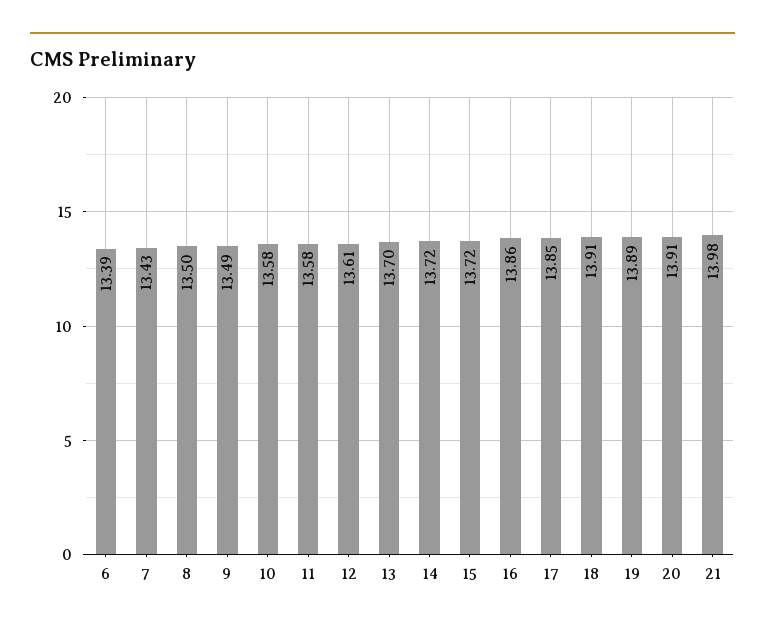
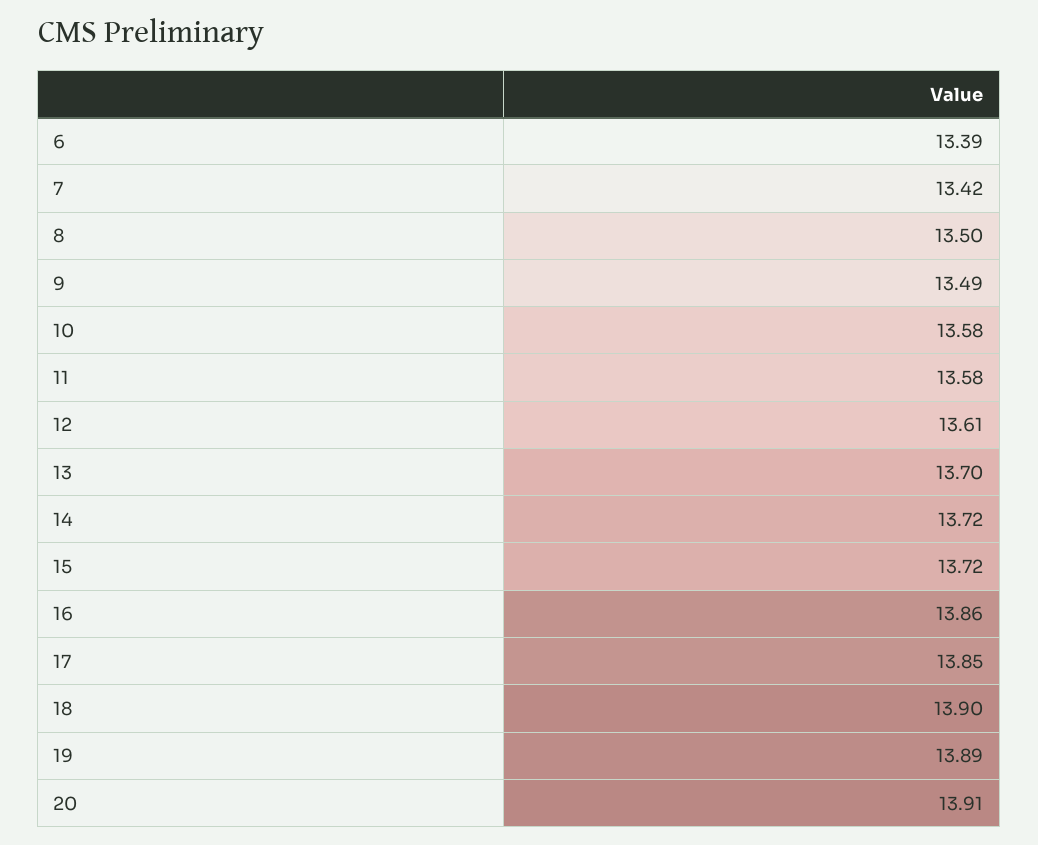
  {
    "6": 13.39,
-   "7": 13.43,
+   "7": 13.42,
    "8": 13.5,
    "9": 13.49,
    "10": 13.58,
    "11": 13.58,
    "12": 13.61,
    "13": 13.7,
    "14": 13.72,
    "15": 13.72,
    "16": 13.86,
    "17": 13.85,
-   "18": 13.91,
+   "18": 13.9,
    "19": 13.89,
-   "20": 13.91,
+   "20": 13.91
-   "21": 13.98
  }

